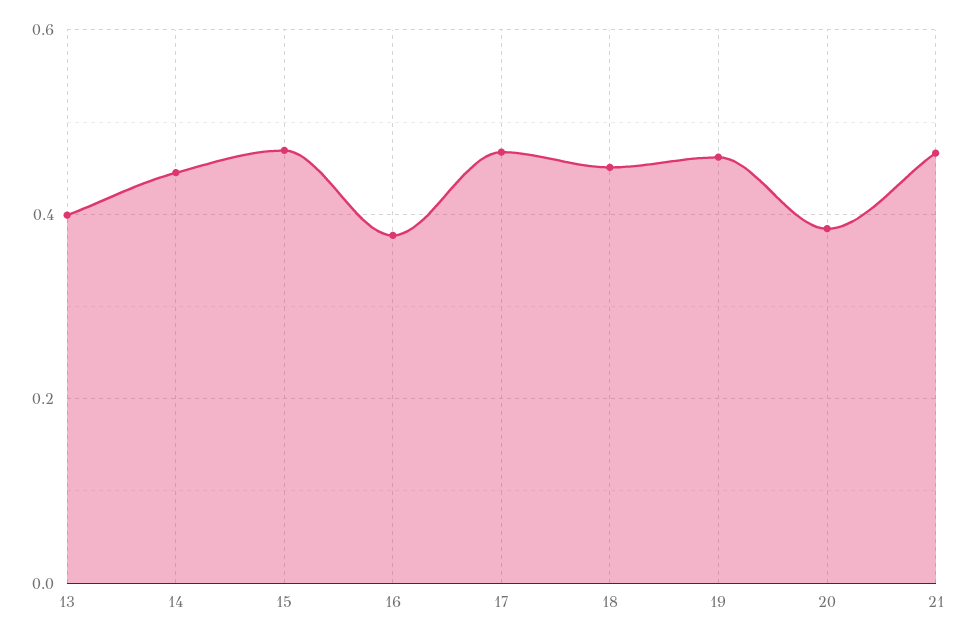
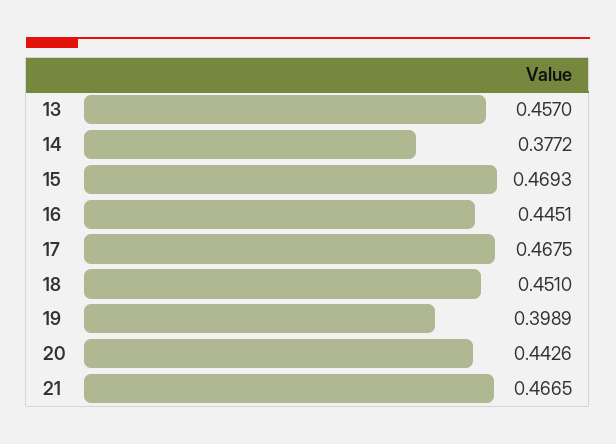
  {
-   "13": 0.4,
+   "13": 0.457,
-   "14": 0.44,
+   "14": 0.3772,
    "15": 0.4693,
-   "16": 0.38,
+   "16": 0.4451,
    "17": 0.4675,
    "18": 0.451,
-   "19": 0.46,
+   "19": 0.3989,
-   "20": 0.38,
+   "20": 0.4426,
    "21": 0.4665
  }

